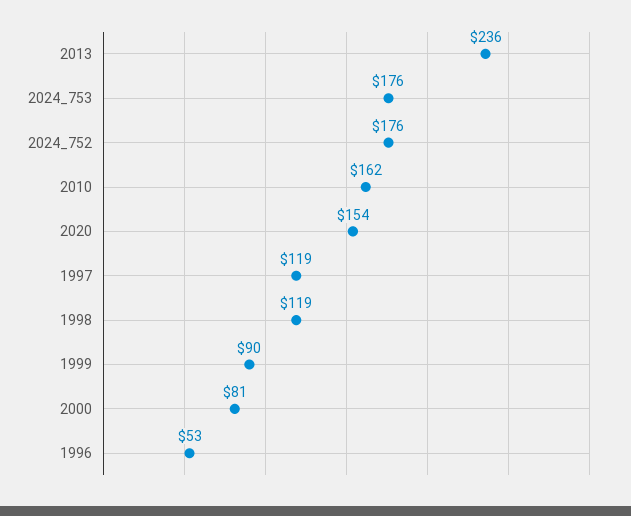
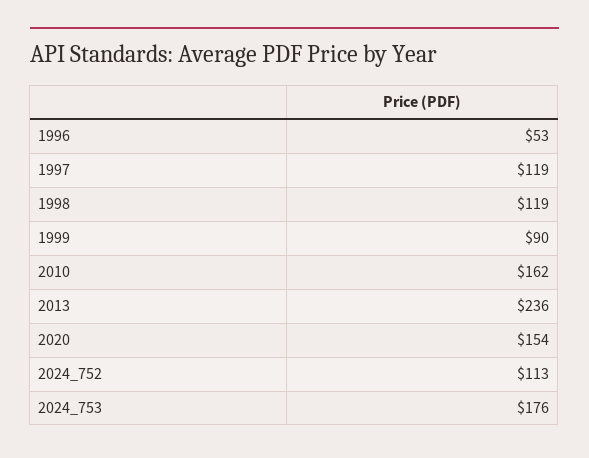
  {
    "2013": 236,
    "2024_753": 176,
-   "2024_752": 176,
+   "2024_752": 113,
    "2010": 162,
    "2020": 154,
    "1997": 119,
    "1998": 119,
    "1999": 90,
-   "2000": 81,
    "1996": 53
  }

